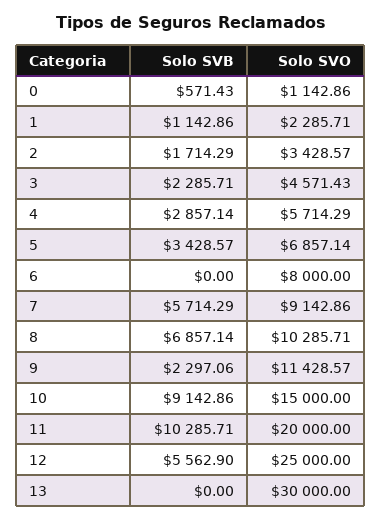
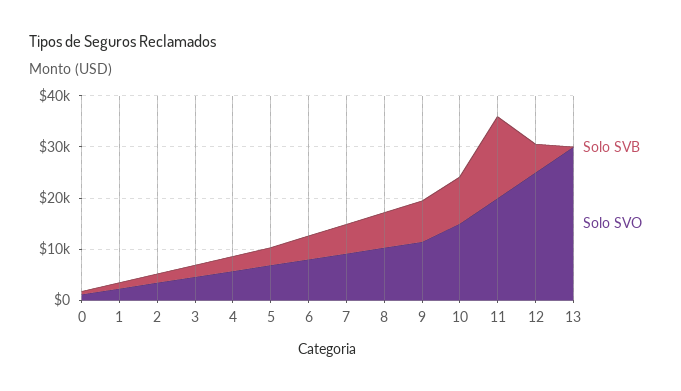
  {
    "Solo SVB": {
      "0": 571.43,
      "1": 1142.86,
      "2": 1714.29,
      "3": 2285.71,
      "4": 2857.14,
      "5": 3428.57,
-     "6": 0,
+     "6": 4000,
      "7": 5714.29,
      "8": 6857.14,
-     "9": 2297.06,
+     "9": 8000,
      "10": 9142.86,
-     "11": 10285.71,
+     "11": 16000,
      "12": 5562.9,
      "13": 0
    },
    "Solo SVO": {
      "0": 1142.86,
      "1": 2285.71,
      "2": 3428.57,
      "3": 4571.43,
      "4": 5714.29,
      "5": 6857.14,
      "6": 8000,
      "7": 9142.86,
      "8": 10285.71,
      "9": 11428.57,
      "10": 15000,
      "11": 20000,
      "12": 25000,
      "13": 30000
    }
  }

